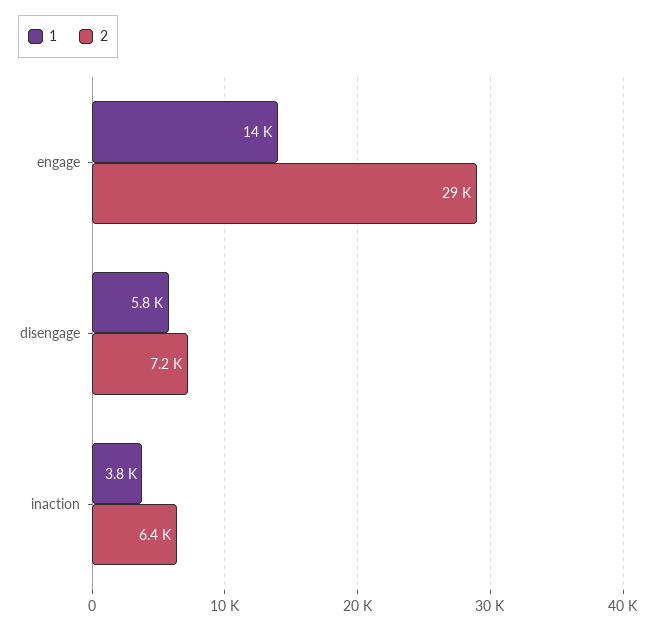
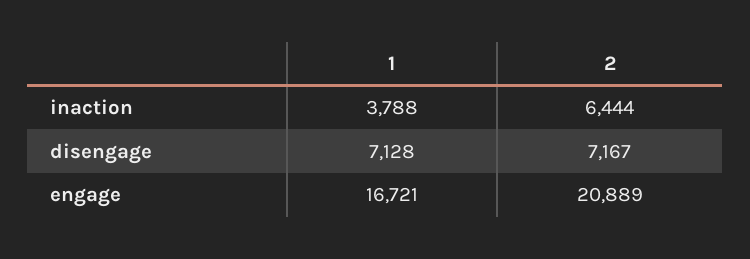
  {
    "1": {
-     "engage": 14000,
+     "engage": 16721,
-     "disengage": 5800,
+     "disengage": 7128,
      "inaction": 3788
    },
    "2": {
-     "engage": 29000,
+     "engage": 20889,
      "disengage": 7167,
      "inaction": 6444
    }
  }

